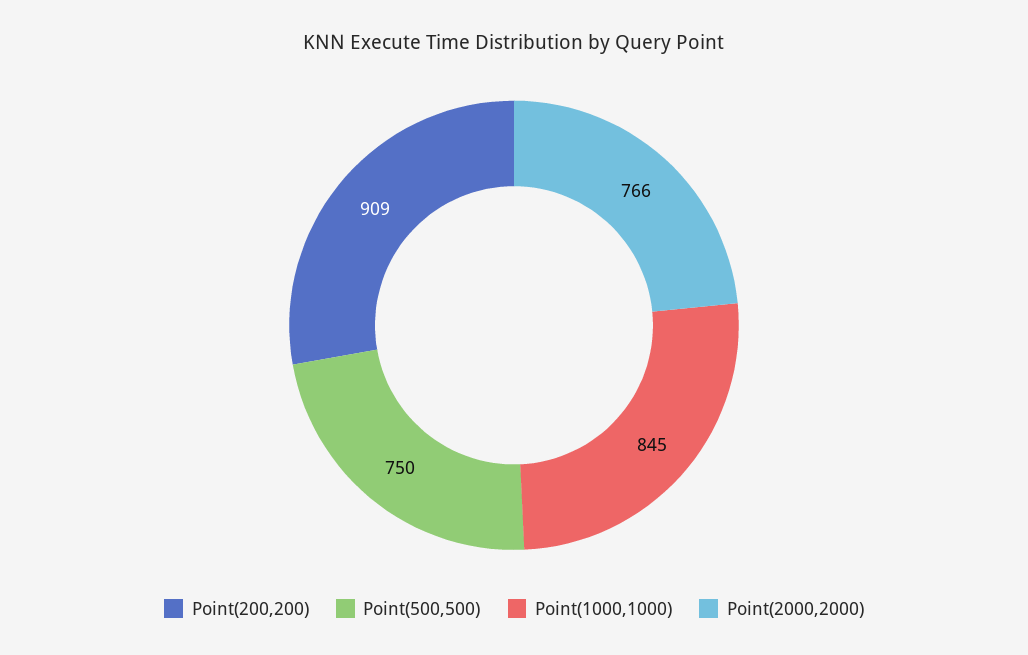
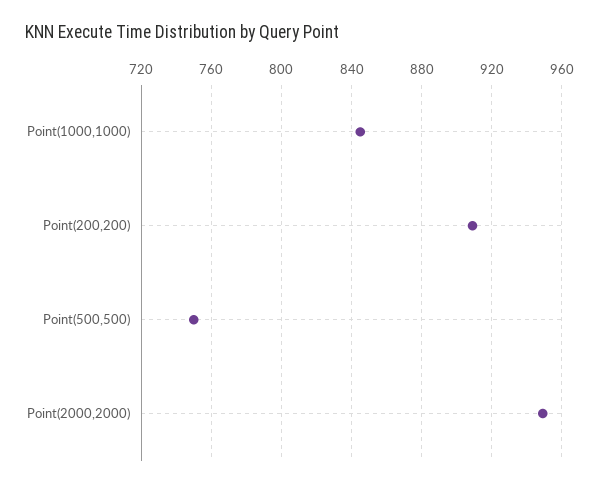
  {
    "Point(200,200)": 909,
    "Point(500,500)": 750,
    "Point(1000,1000)": 845,
-   "Point(2000,2000)": 766
+   "Point(2000,2000)": 950
  }

